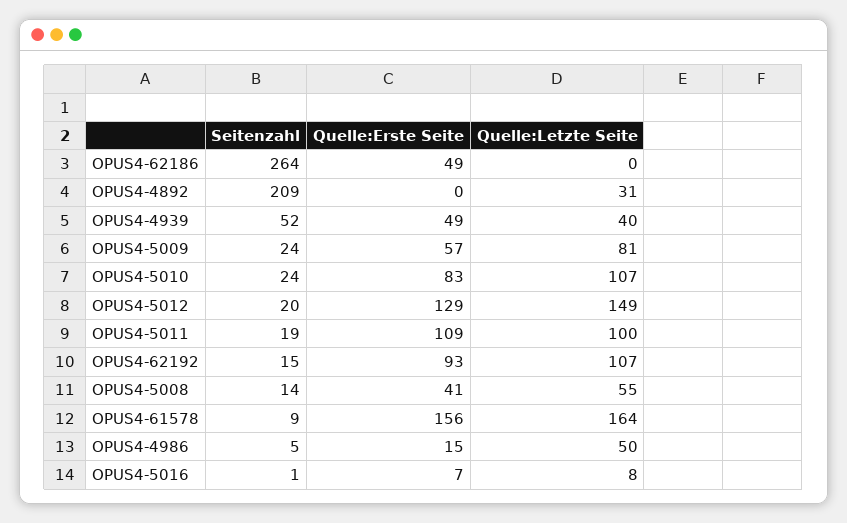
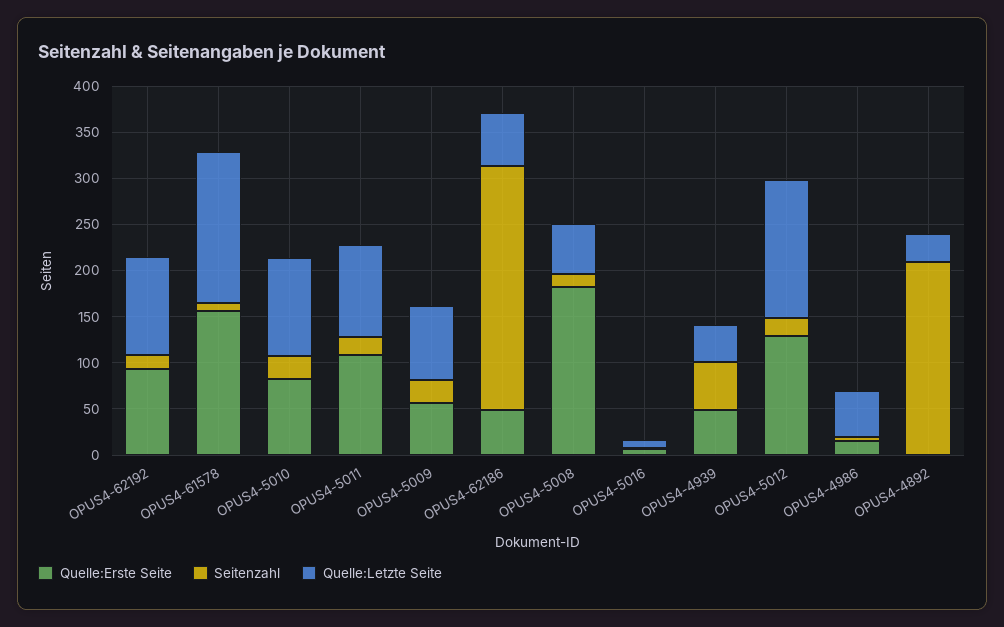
  {
    "Seitenzahl": {
      "OPUS4-62186": 264,
      "OPUS4-4892": 209,
      "OPUS4-4939": 52,
      "OPUS4-5009": 24,
      "OPUS4-5010": 24,
      "OPUS4-5012": 20,
      "OPUS4-5011": 19,
      "OPUS4-62192": 15,
      "OPUS4-5008": 14,
      "OPUS4-61578": 9,
      "OPUS4-4986": 5,
      "OPUS4-5016": 1
    },
    "Quelle:Erste Seite": {
      "OPUS4-62186": 49,
      "OPUS4-4892": 0,
      "OPUS4-4939": 49,
      "OPUS4-5009": 57,
      "OPUS4-5010": 83,
      "OPUS4-5012": 129,
      "OPUS4-5011": 109,
      "OPUS4-62192": 93,
-     "OPUS4-5008": 41,
+     "OPUS4-5008": 180,
      "OPUS4-61578": 156,
      "OPUS4-4986": 15,
      "OPUS4-5016": 7
    },
    "Quelle:Letzte Seite": {
-     "OPUS4-62186": 0,
+     "OPUS4-62186": 60,
      "OPUS4-4892": 31,
      "OPUS4-4939": 40,
      "OPUS4-5009": 81,
      "OPUS4-5010": 107,
      "OPUS4-5012": 149,
      "OPUS4-5011": 100,
      "OPUS4-62192": 107,
      "OPUS4-5008": 55,
      "OPUS4-61578": 164,
      "OPUS4-4986": 50,
      "OPUS4-5016": 8
    }
  }

